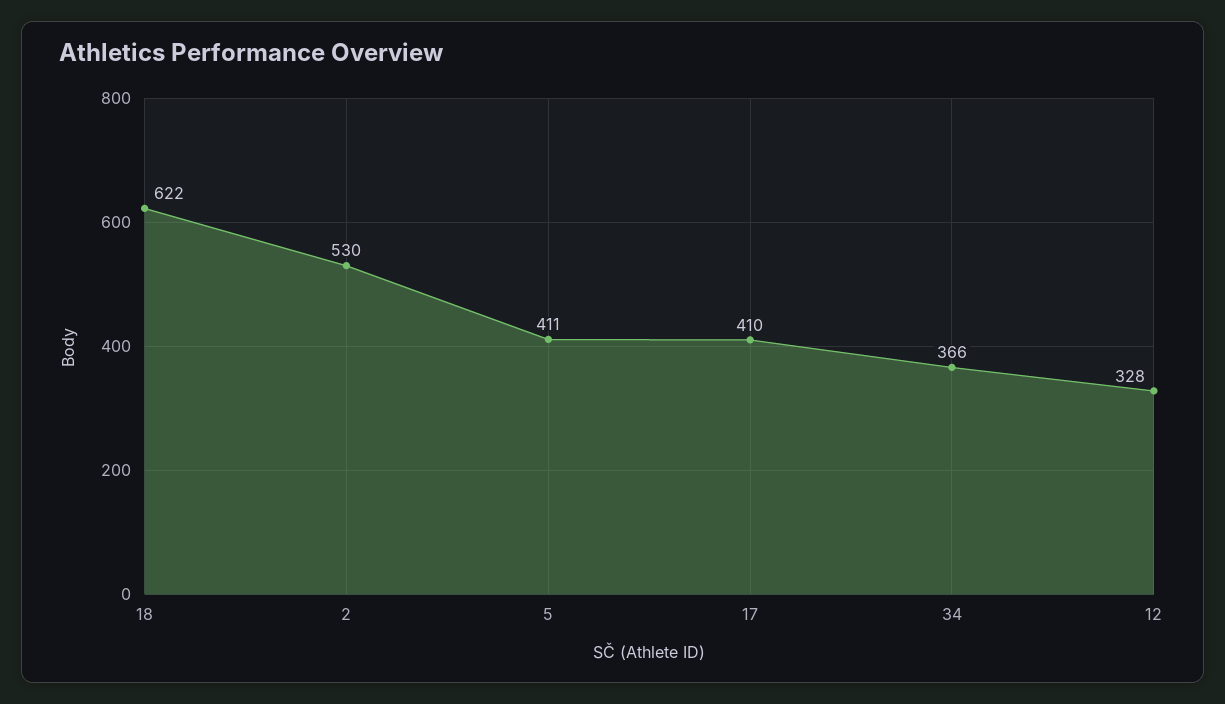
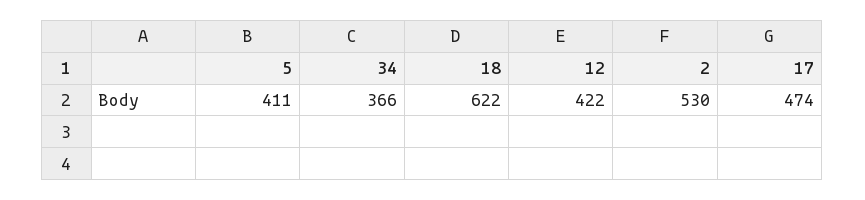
  {
    "18": 622,
    "2": 530,
    "5": 411,
-   "17": 410,
+   "17": 474,
    "34": 366,
-   "12": 328
+   "12": 422
  }

